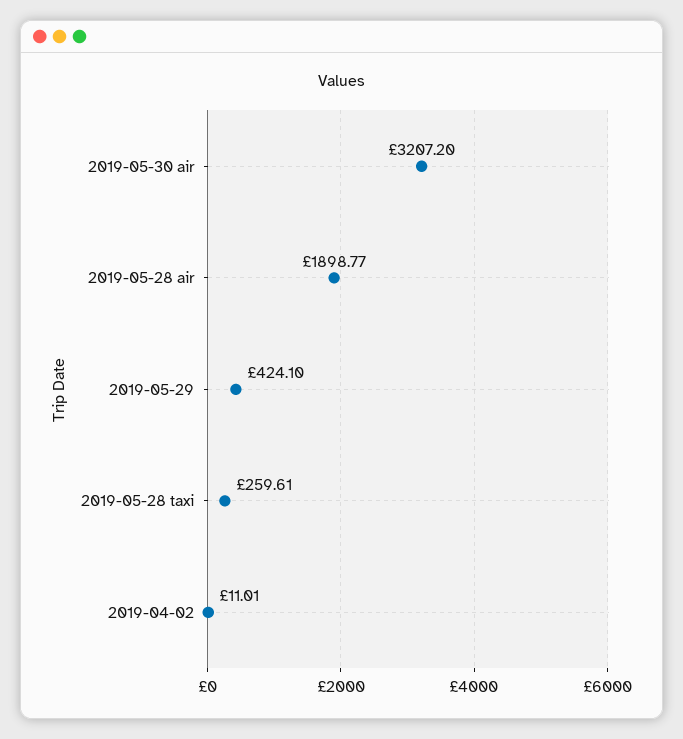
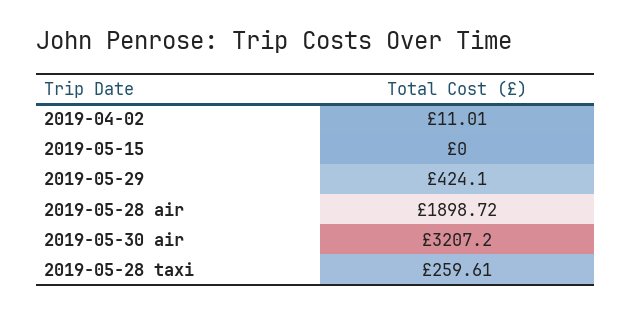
  {
    "2019-05-30 air": 3207.2,
-   "2019-05-28 air": 1898.77,
+   "2019-05-28 air": 1898.72,
    "2019-05-29": 424.1,
    "2019-05-28 taxi": 259.61,
-   "2019-04-02": 11.01
+   "2019-04-02": 11.01,
+   "2019-05-15": 0
  }

